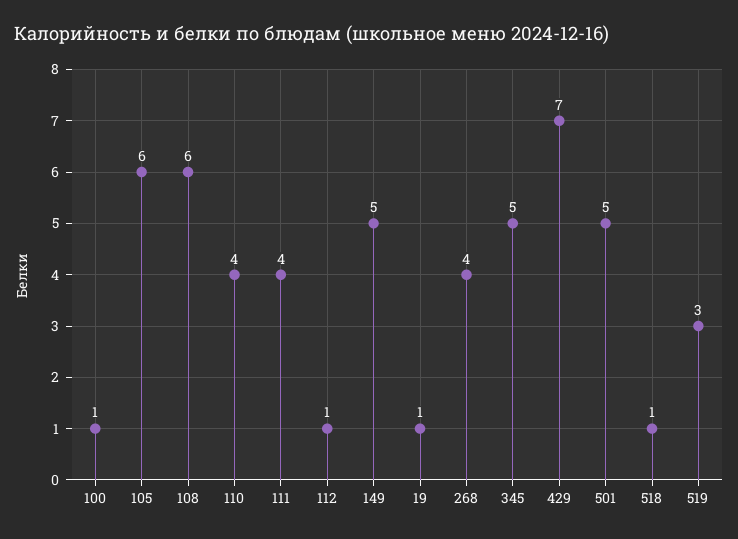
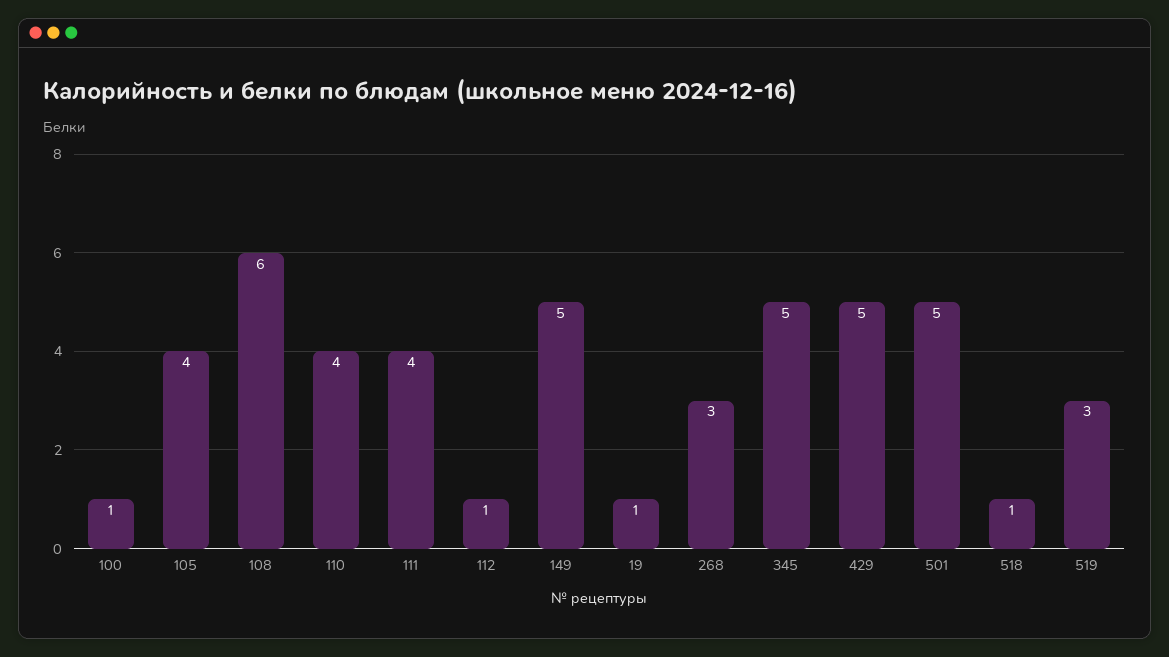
  {
    "100": 1,
-   "105": 6,
+   "105": 4,
    "108": 6,
    "110": 4,
    "111": 4,
    "112": 1,
    "149": 5,
    "19": 1,
-   "268": 4,
+   "268": 3,
    "345": 5,
-   "429": 7,
+   "429": 5,
    "501": 5,
    "518": 1,
    "519": 3
  }

